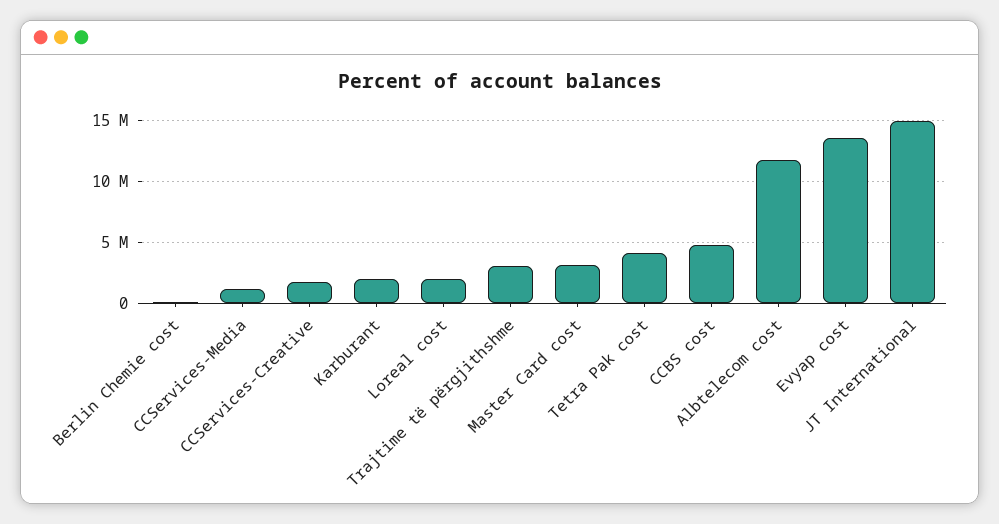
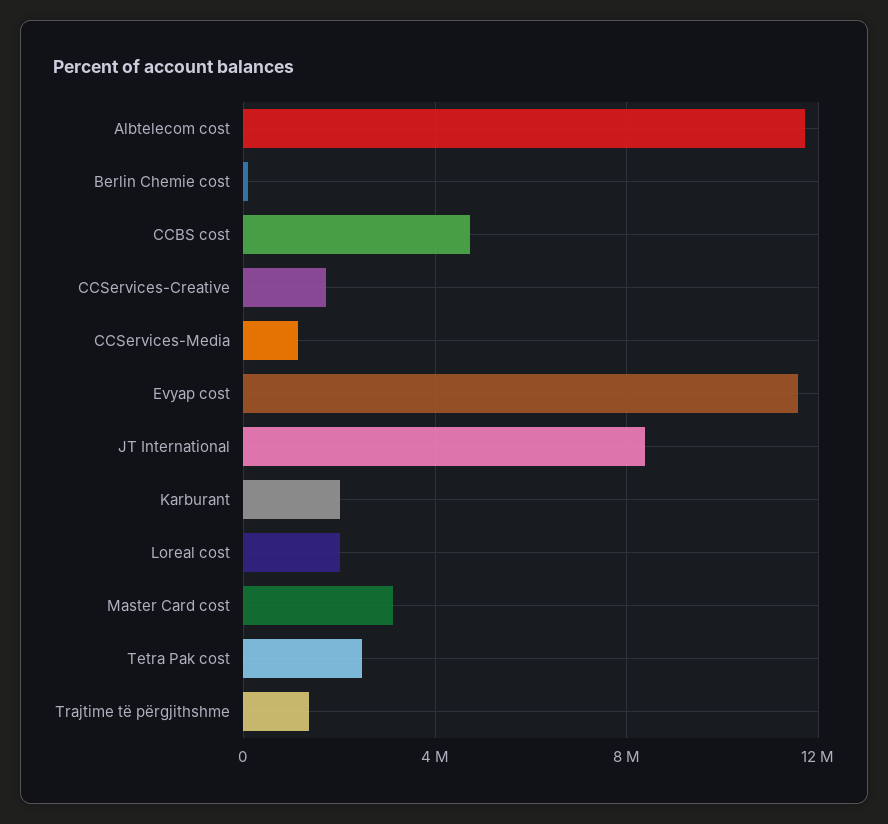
  {
    "Berlin Chemie cost": 0,
    "CCServices-Media": 1000000,
    "CCServices-Creative": 1500000,
    "Karburant": 2000000,
    "Loreal cost": 2000000,
-   "Trajtime të përgjithshme": 3000000,
+   "Trajtime të përgjithshme": 1500000,
    "Master Card cost": 3000000,
-   "Tetra Pak cost": 4000000,
+   "Tetra Pak cost": 2500000,
    "CCBS cost": 4500000,
    "Albtelecom cost": 11500000,
-   "Evyap cost": 13500000,
+   "Evyap cost": 11500000,
-   "JT International": 15000000
+   "JT International": 8500000
  }

